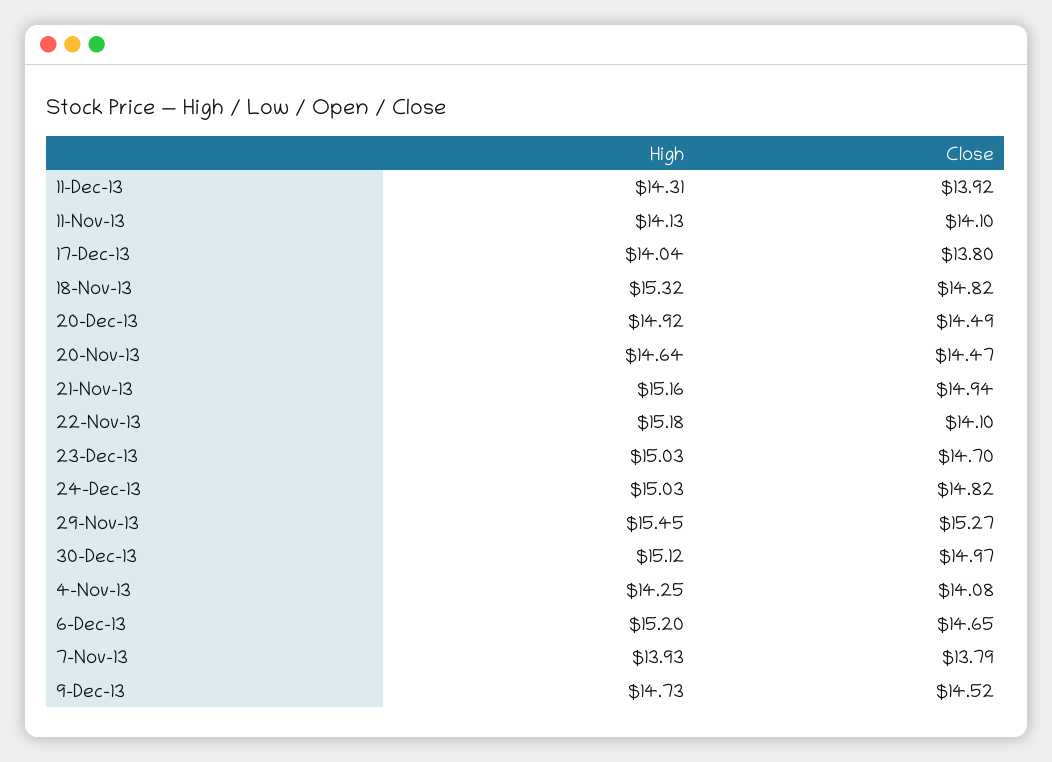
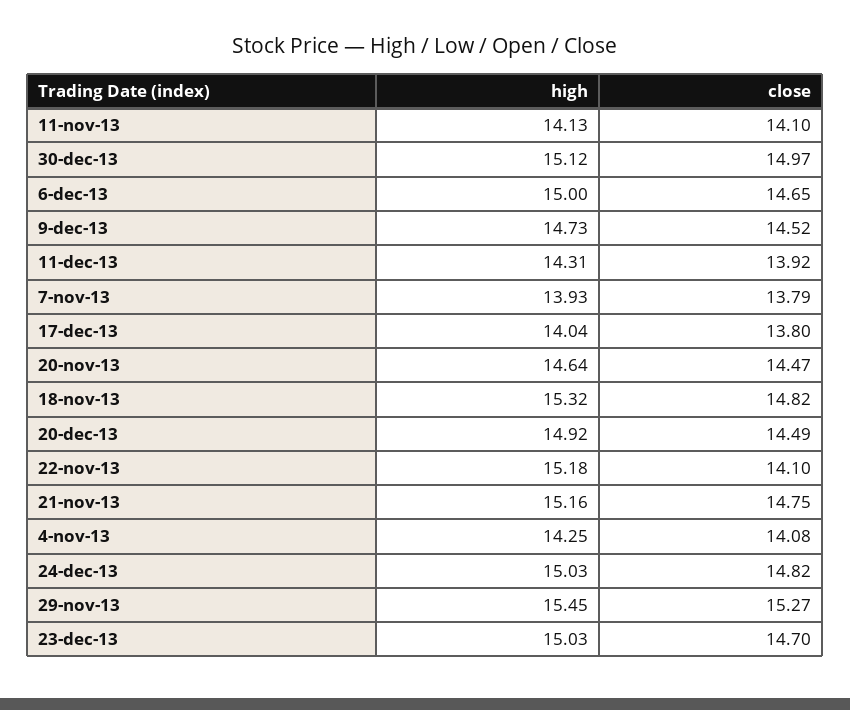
  {
    "High": {
      "11-Dec-13": 14.31,
      "11-Nov-13": 14.13,
      "17-Dec-13": 14.04,
      "18-Nov-13": 15.32,
      "20-Dec-13": 14.92,
      "20-Nov-13": 14.64,
      "21-Nov-13": 15.16,
      "22-Nov-13": 15.18,
      "23-Dec-13": 15.03,
      "24-Dec-13": 15.03,
      "29-Nov-13": 15.45,
      "30-Dec-13": 15.12,
      "4-Nov-13": 14.25,
-     "6-Dec-13": 15.2,
+     "6-Dec-13": 15,
      "7-Nov-13": 13.93,
      "9-Dec-13": 14.73
    },
    "Close": {
      "11-Dec-13": 13.92,
      "11-Nov-13": 14.1,
      "17-Dec-13": 13.8,
      "18-Nov-13": 14.82,
      "20-Dec-13": 14.49,
      "20-Nov-13": 14.47,
-     "21-Nov-13": 14.94,
+     "21-Nov-13": 14.75,
      "22-Nov-13": 14.1,
      "23-Dec-13": 14.7,
      "24-Dec-13": 14.82,
      "29-Nov-13": 15.27,
      "30-Dec-13": 14.97,
      "4-Nov-13": 14.08,
      "6-Dec-13": 14.65,
      "7-Nov-13": 13.79,
      "9-Dec-13": 14.52
    }
  }

